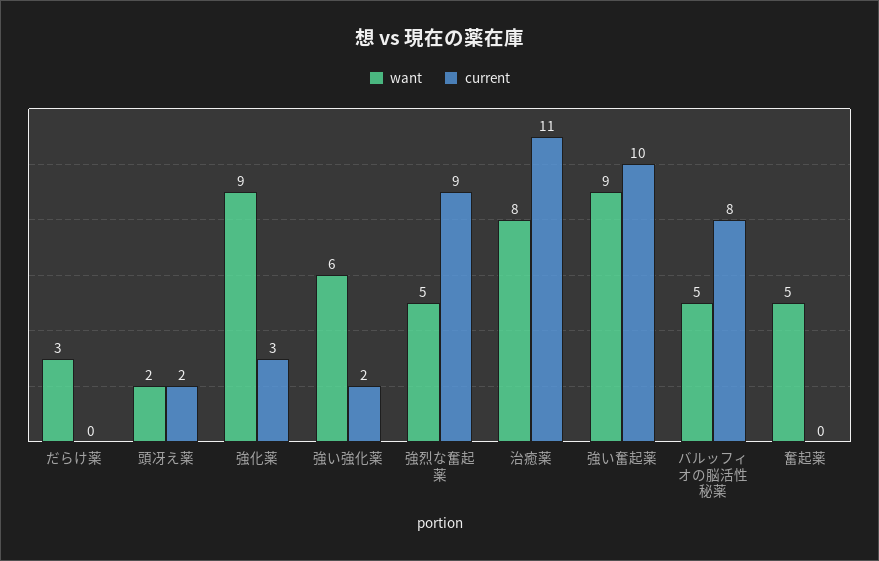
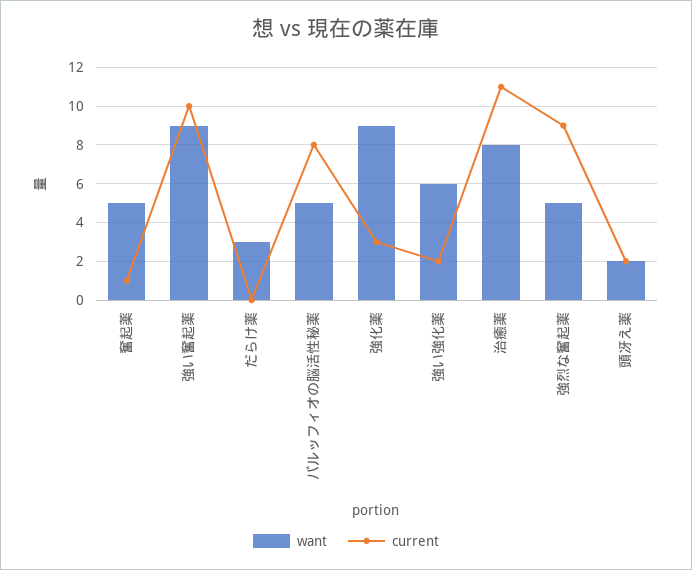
  {
    "want": {
      "だらけ薬": 3,
      "頭冴え薬": 2,
      "強化薬": 9,
      "強い強化薬": 6,
      "強烈な奮起薬": 5,
      "治癒薬": 8,
      "強い奮起薬": 9,
      "バルッフィオの脳活性秘薬": 5,
      "奮起薬": 5
    },
    "current": {
      "だらけ薬": 0,
      "頭冴え薬": 2,
      "強化薬": 3,
      "強い強化薬": 2,
      "強烈な奮起薬": 9,
      "治癒薬": 11,
      "強い奮起薬": 10,
      "バルッフィオの脳活性秘薬": 8,
-     "奮起薬": 0
+     "奮起薬": 1
    }
  }

